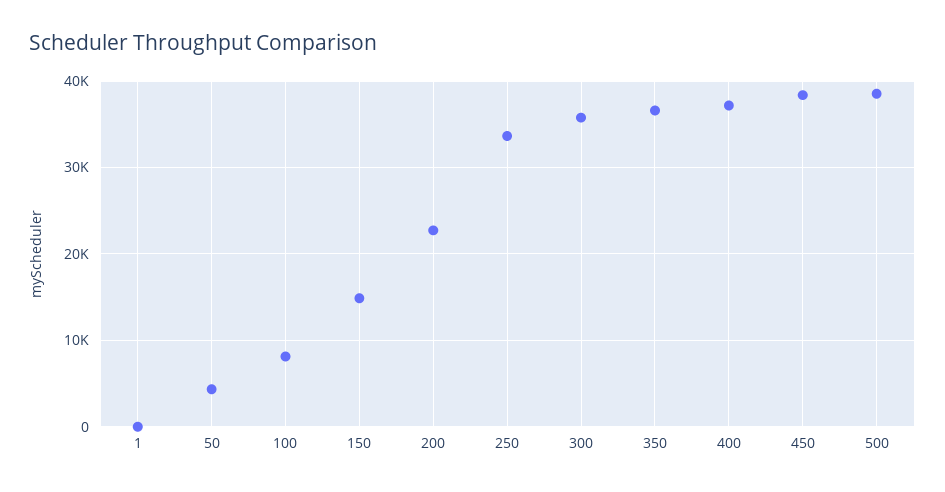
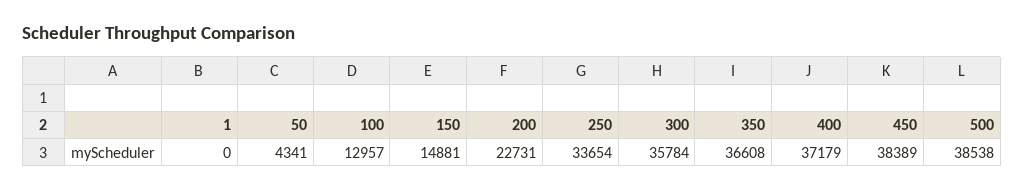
  {
    "1": 0,
    "50": 4341,
-   "100": 8000,
+   "100": 12957,
    "150": 14881,
    "200": 22731,
    "250": 33654,
    "300": 35784,
    "350": 36608,
    "400": 37179,
    "450": 38389,
    "500": 38538
  }

